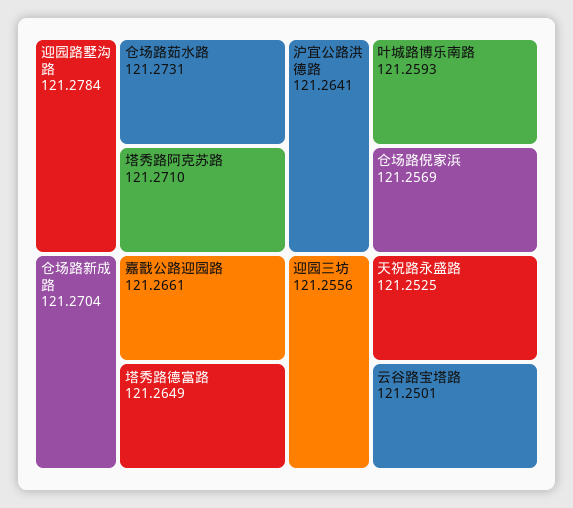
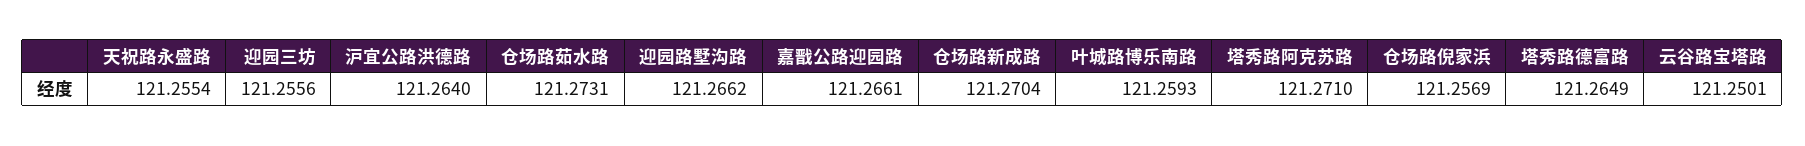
  {
-   "迎园路墅沟路": 121.2784,
+   "迎园路墅沟路": 121.2662,
    "仓场路茹水路": 121.2731,
    "塔秀路阿克苏路": 121.271,
    "仓场路新成路": 121.2704,
    "嘉戬公路迎园路": 121.2661,
    "塔秀路德富路": 121.2649,
-   "沪宜公路洪德路": 121.2641,
+   "沪宜公路洪德路": 121.264,
    "叶城路博乐南路": 121.2593,
    "仓场路倪家浜": 121.2569,
    "迎园三坊": 121.2556,
-   "天祝路永盛路": 121.2525,
+   "天祝路永盛路": 121.2554,
    "云谷路宝塔路": 121.2501
  }

